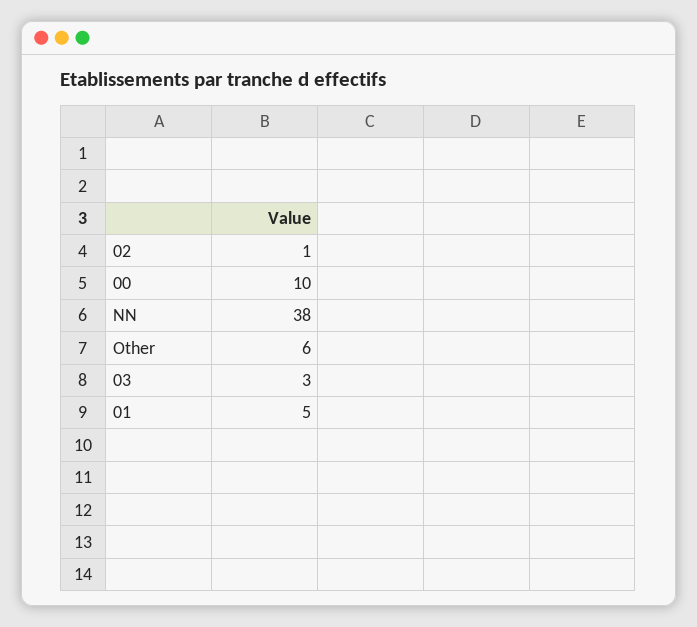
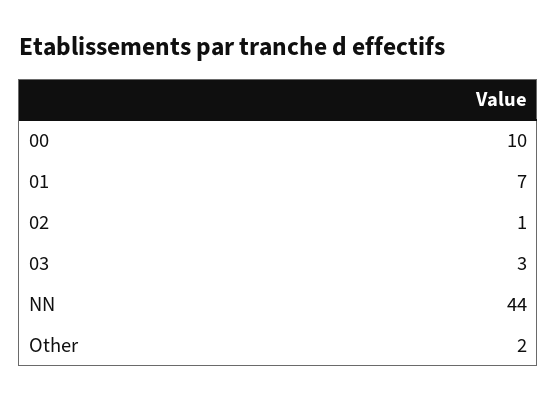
  {
    "02": 1,
    "00": 10,
-   "NN": 38,
+   "NN": 44,
-   "Other": 6,
+   "Other": 2,
    "03": 3,
-   "01": 5
+   "01": 7
  }

